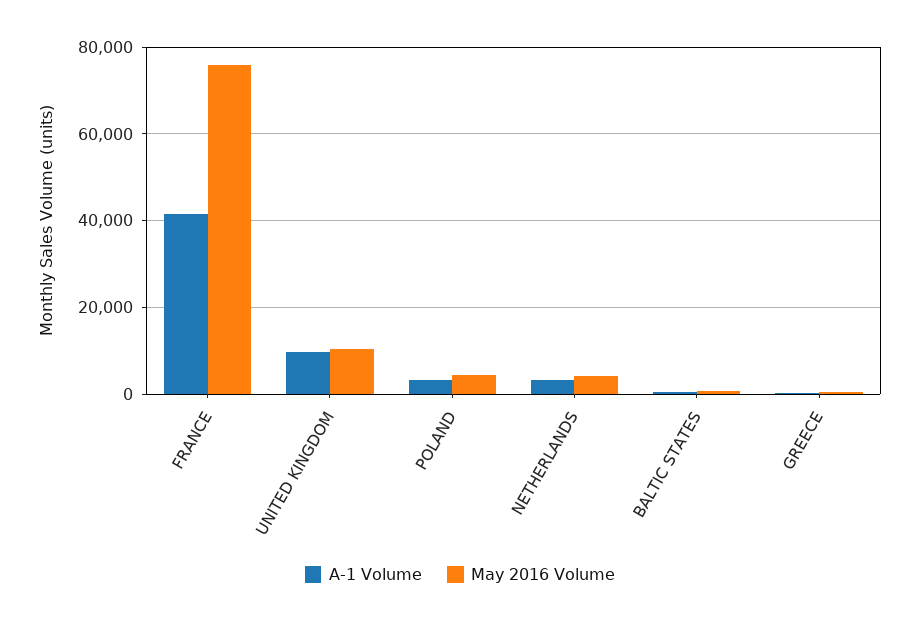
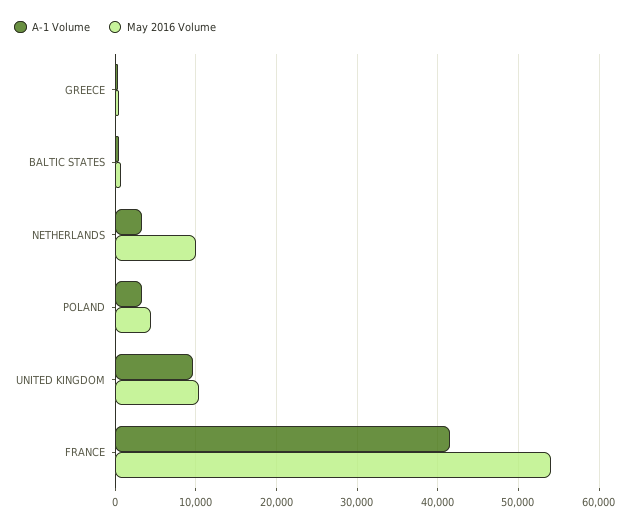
  {
    "A-1 Volume": {
      "FRANCE": 41000,
      "UNITED KINGDOM": 10000,
      "POLAND": 3000,
      "NETHERLANDS": 3000,
      "BALTIC STATES": 1000,
      "GREECE": 0
    },
    "May 2016 Volume": {
-     "FRANCE": 76000,
+     "FRANCE": 54000,
      "UNITED KINGDOM": 10000,
      "POLAND": 4000,
-     "NETHERLANDS": 4000,
+     "NETHERLANDS": 10000,
      "BALTIC STATES": 1000,
      "GREECE": 0
    }
  }

